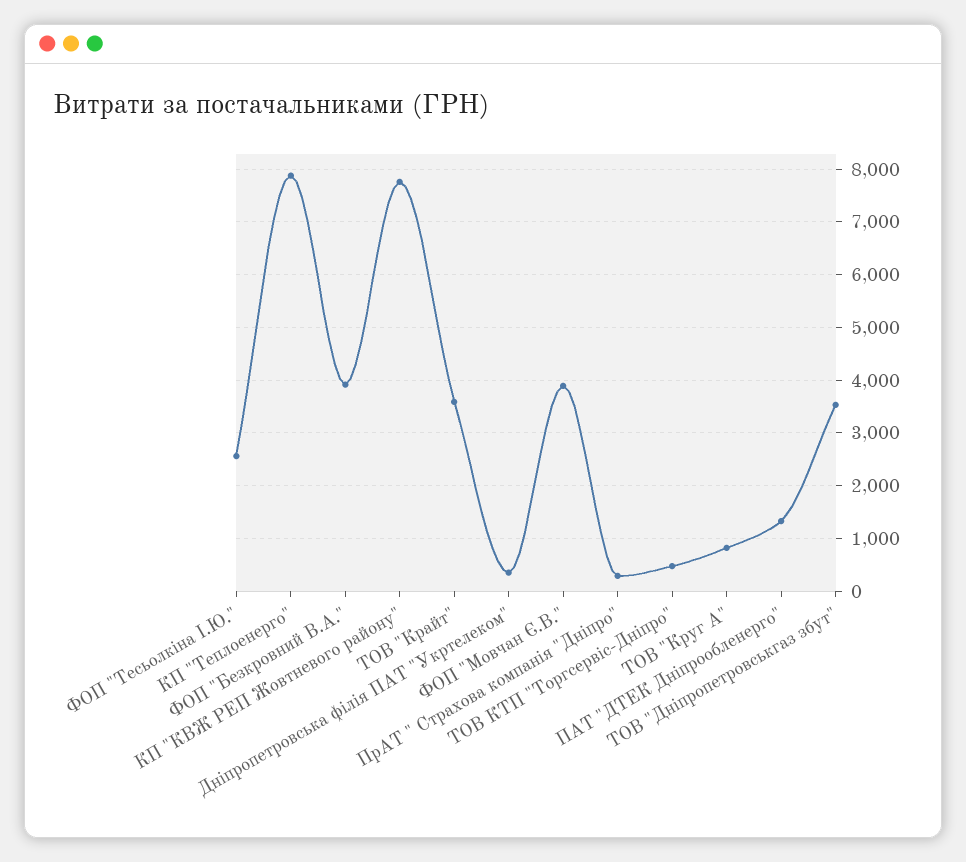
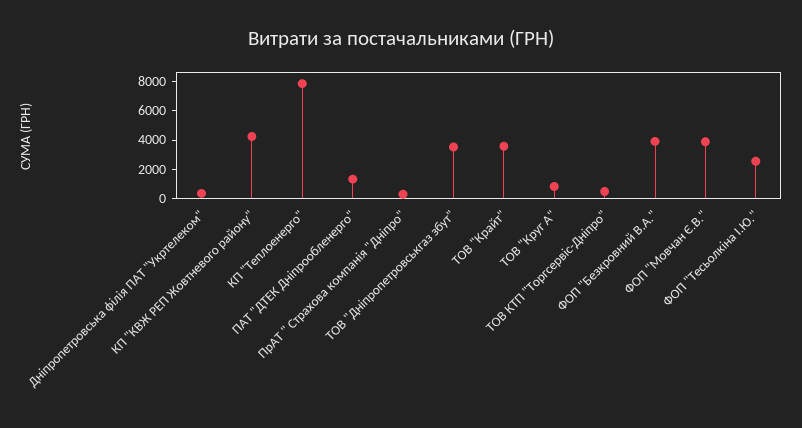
  {
    "ФОП \"Тесьолкіна І.Ю.\"": 2600,
    "КП \"Теплоенерго\"": 7800,
    "ФОП \"Безкровний В.А.\"": 4000,
-   "КП \"КВЖ РЕП Жовтневого району\"": 7800,
+   "КП \"КВЖ РЕП Жовтневого району\"": 4000,
    "ТОВ \"Крайт\"": 3600,
    "Дніпропетровська філія ПАТ \"Укртелеком\"": 400,
    "ФОП \"Мовчан Є.В.\"": 3800,
    "ПрАТ \" Страхова компанія \"Дніпро\"": 200,
    "ТОВ КТП \"Торгсервіс-Дніпро\"": 400,
    "ТОВ \"Круг А\"": 800,
    "ПАТ \"ДТЕК Дніпрообленерго\"": 1400,
    "ТОВ \"Дніпропетровськгаз збут\"": 3600
  }

